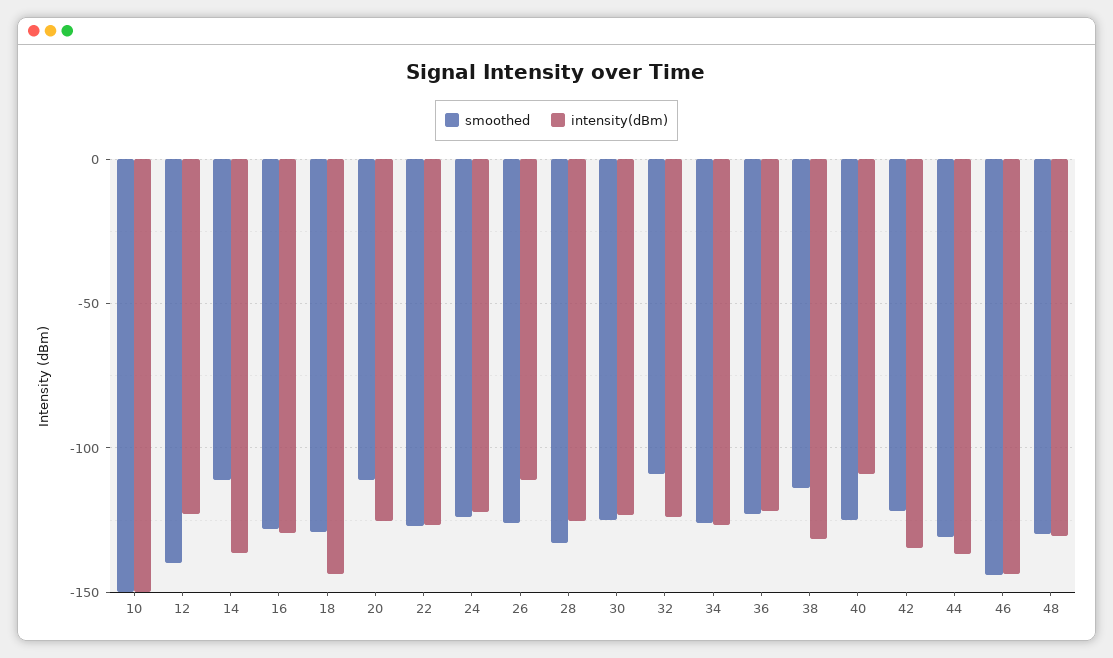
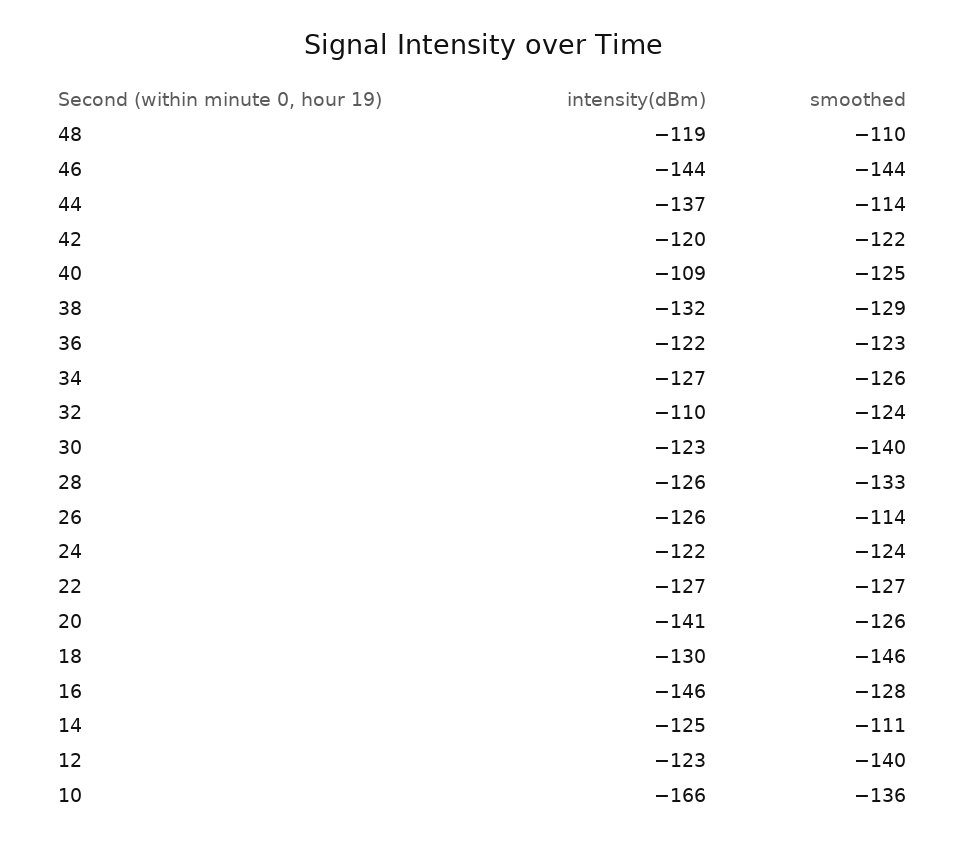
  {
    "smoothed": {
-     "10": -150,
+     "10": -136,
      "12": -140,
      "14": -111,
      "16": -128,
-     "18": -130,
+     "18": -146,
-     "20": -110,
+     "20": -126,
      "22": -127,
      "24": -124,
-     "26": -125,
+     "26": -114,
      "28": -133,
-     "30": -125,
+     "30": -140,
-     "32": -110,
+     "32": -124,
      "34": -126,
      "36": -123,
-     "38": -115,
+     "38": -129,
      "40": -125,
      "42": -122,
-     "44": -130,
+     "44": -114,
      "46": -144,
-     "48": -130
+     "48": -110
    },
    "intensity(dBm)": {
-     "10": -150,
+     "10": -166,
      "12": -123,
-     "14": -135,
+     "14": -125,
-     "16": -130,
+     "16": -146,
-     "18": -145,
+     "18": -130,
-     "20": -125,
+     "20": -141,
      "22": -127,
      "24": -122,
-     "26": -110,
+     "26": -126,
      "28": -126,
      "30": -123,
-     "32": -125,
+     "32": -110,
      "34": -127,
      "36": -122,
      "38": -132,
      "40": -109,
-     "42": -135,
+     "42": -120,
      "44": -137,
      "46": -144,
-     "48": -130
+     "48": -119
    }
  }

